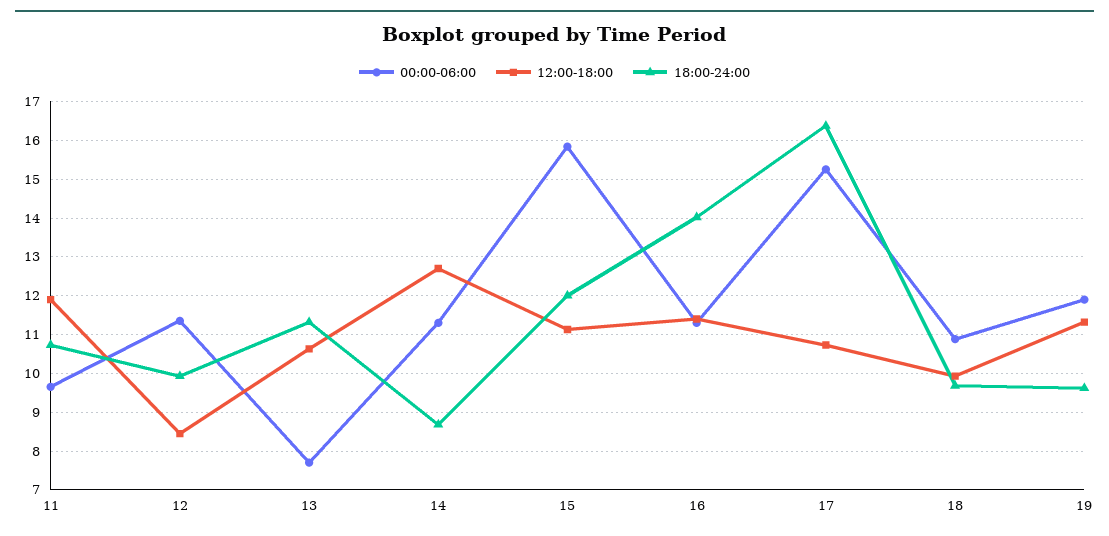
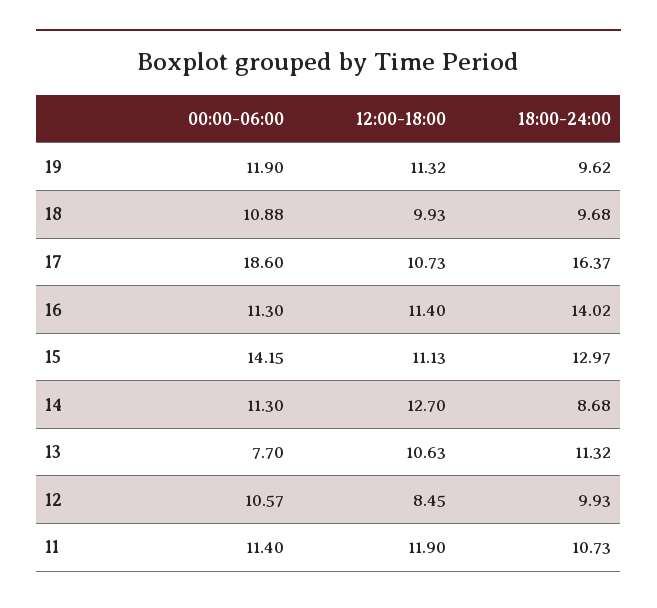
  {
    "00:00-06:00": {
-     "11": 9.6,
+     "11": 11.4,
-     "12": 11.4,
+     "12": 10.57,
      "13": 7.7,
      "14": 11.3,
-     "15": 15.8,
+     "15": 14.15,
      "16": 11.3,
-     "17": 15.2,
+     "17": 18.6,
      "18": 10.88,
      "19": 11.9
    },
    "12:00-18:00": {
      "11": 11.9,
      "12": 8.45,
      "13": 10.63,
      "14": 12.7,
      "15": 11.13,
      "16": 11.4,
      "17": 10.73,
      "18": 9.93,
      "19": 11.32
    },
    "18:00-24:00": {
      "11": 10.73,
      "12": 9.93,
      "13": 11.32,
      "14": 8.68,
-     "15": 12,
+     "15": 12.97,
      "16": 14.02,
      "17": 16.37,
      "18": 9.68,
      "19": 9.62
    }
  }

